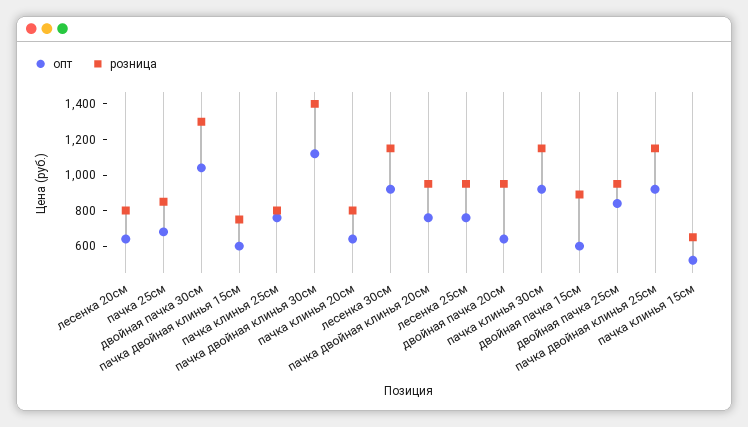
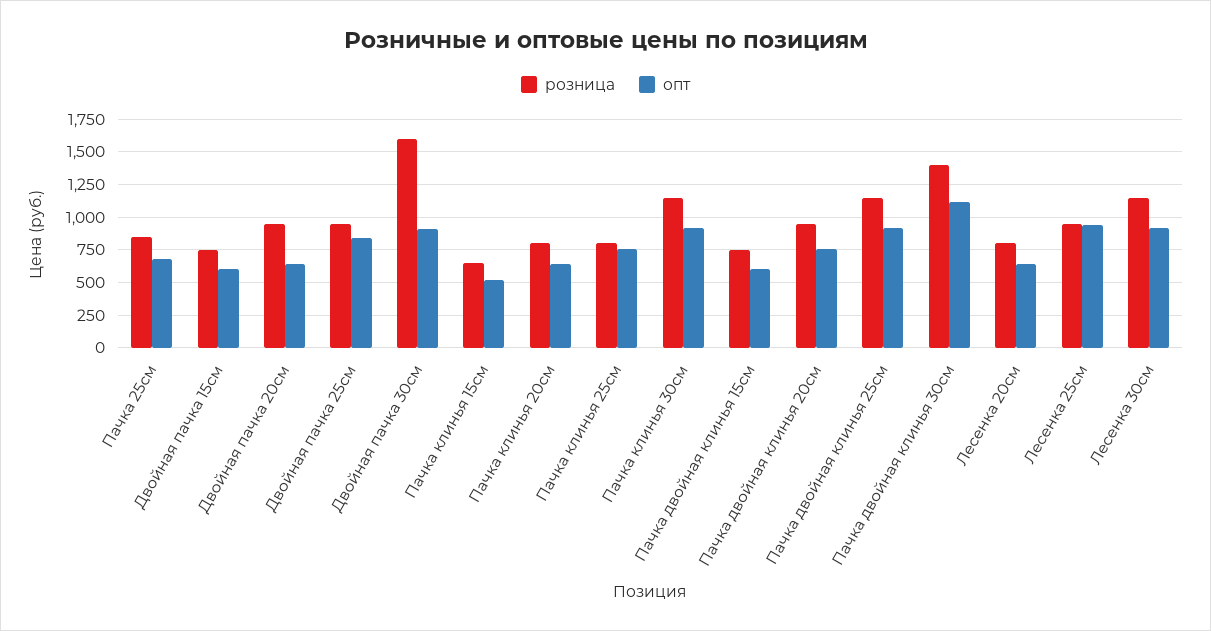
  {
    "опт": {
      "лесенка 20см": 650,
      "пачка 25см": 700,
-     "двойная пачка 30см": 1050,
+     "двойная пачка 30см": 900,
      "пачка двойная клинья 15см": 600,
      "пачка клинья 25см": 750,
      "пачка двойная клинья 30см": 1100,
      "пачка клинья 20см": 650,
      "лесенка 30см": 900,
      "пачка двойная клинья 20см": 750,
-     "лесенка 25см": 750,
+     "лесенка 25см": 950,
      "двойная пачка 20см": 650,
      "пачка клинья 30см": 900,
      "двойная пачка 15см": 600,
      "двойная пачка 25см": 850,
      "пачка двойная клинья 25см": 900,
      "пачка клинья 15см": 500
    },
    "розница": {
      "лесенка 20см": 800,
      "пачка 25см": 850,
-     "двойная пачка 30см": 1300,
+     "двойная пачка 30см": 1600,
      "пачка двойная клинья 15см": 750,
      "пачка клинья 25см": 800,
      "пачка двойная клинья 30см": 1400,
      "пачка клинья 20см": 800,
      "лесенка 30см": 1150,
      "пачка двойная клинья 20см": 950,
      "лесенка 25см": 950,
      "двойная пачка 20см": 950,
      "пачка клинья 30см": 1150,
-     "двойная пачка 15см": 900,
+     "двойная пачка 15см": 750,
      "двойная пачка 25см": 950,
      "пачка двойная клинья 25см": 1150,
      "пачка клинья 15см": 650
    }
  }

